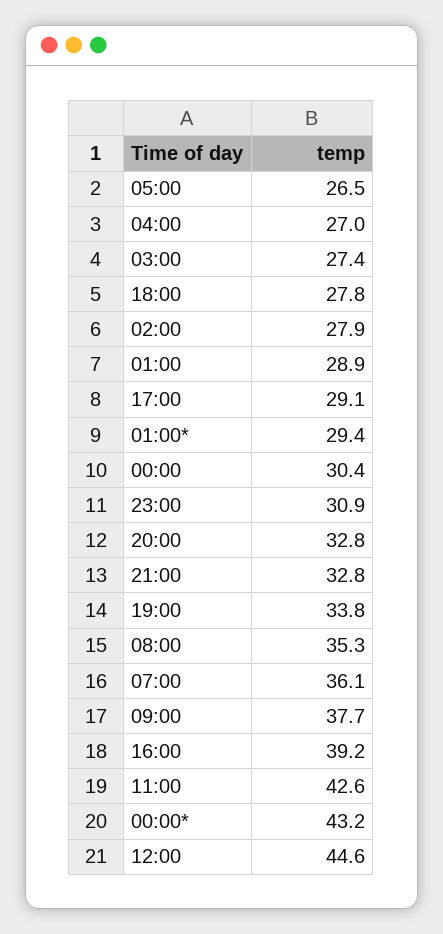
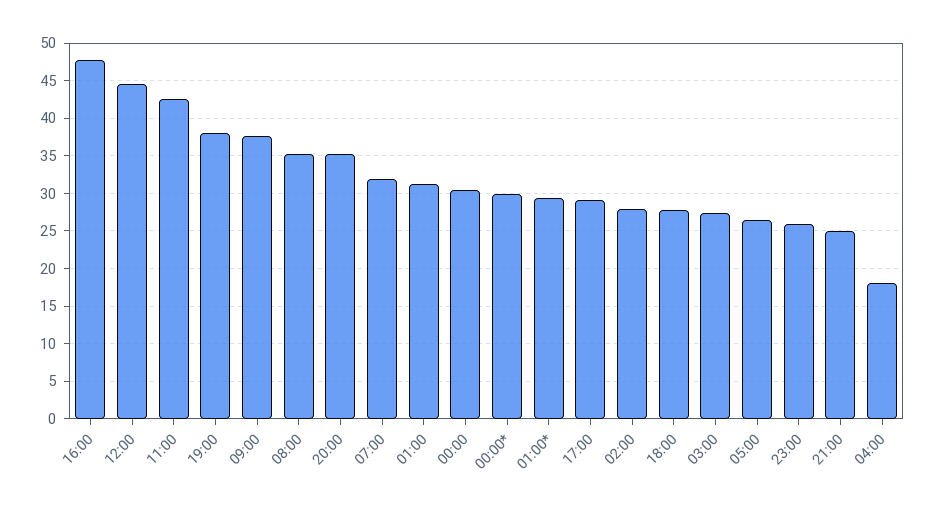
  {
    "05:00": 26.5,
-   "04:00": 27,
+   "04:00": 18,
    "03:00": 27.4,
    "18:00": 27.8,
    "02:00": 27.9,
-   "01:00": 28.9,
+   "01:00": 31,
    "17:00": 29.1,
    "01:00*": 29.4,
    "00:00": 30.4,
-   "23:00": 30.9,
+   "23:00": 26,
-   "20:00": 32.8,
+   "20:00": 35,
-   "21:00": 32.8,
+   "21:00": 25,
-   "19:00": 33.8,
+   "19:00": 38,
    "08:00": 35.3,
-   "07:00": 36.1,
+   "07:00": 32,
    "09:00": 37.7,
-   "16:00": 39.2,
+   "16:00": 48,
    "11:00": 42.6,
-   "00:00*": 43.2,
+   "00:00*": 30,
    "12:00": 44.6
  }

